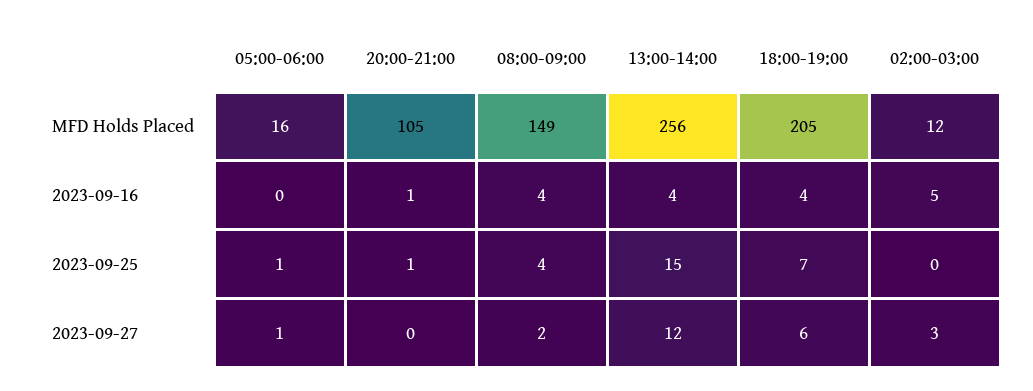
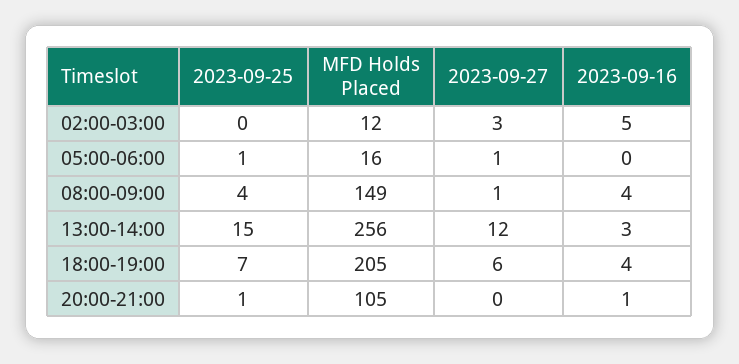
  {
    "05:00-06:00": {
      "MFD Holds Placed": 16,
      "2023-09-16": 0,
      "2023-09-25": 1,
      "2023-09-27": 1
    },
    "20:00-21:00": {
      "MFD Holds Placed": 105,
      "2023-09-16": 1,
      "2023-09-25": 1,
      "2023-09-27": 0
    },
    "08:00-09:00": {
      "MFD Holds Placed": 149,
      "2023-09-16": 4,
      "2023-09-25": 4,
-     "2023-09-27": 2
+     "2023-09-27": 1
    },
    "13:00-14:00": {
      "MFD Holds Placed": 256,
-     "2023-09-16": 4,
+     "2023-09-16": 3,
      "2023-09-25": 15,
      "2023-09-27": 12
    },
    "18:00-19:00": {
      "MFD Holds Placed": 205,
      "2023-09-16": 4,
      "2023-09-25": 7,
      "2023-09-27": 6
    },
    "02:00-03:00": {
      "MFD Holds Placed": 12,
      "2023-09-16": 5,
      "2023-09-25": 0,
      "2023-09-27": 3
    }
  }

